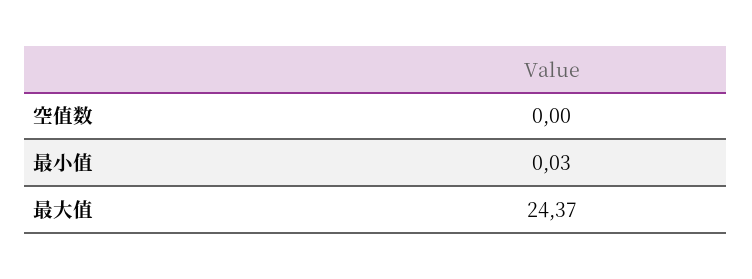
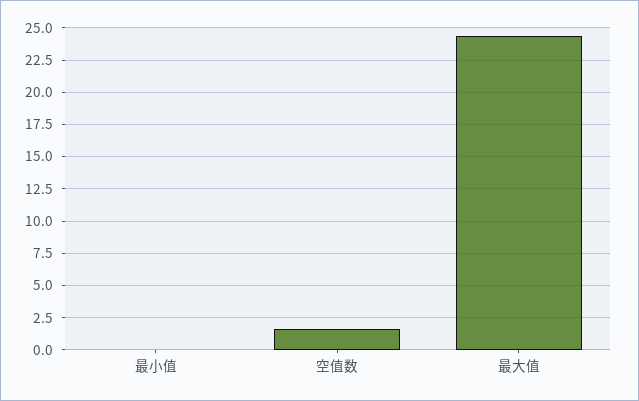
  {
-   "空值数": 0,
+   "空值数": 1.5,
    "最小值": 0.03,
    "最大值": 24.37
  }

